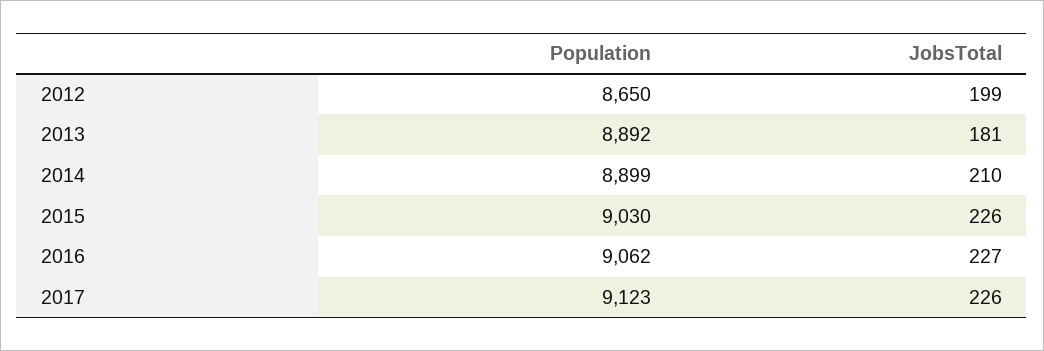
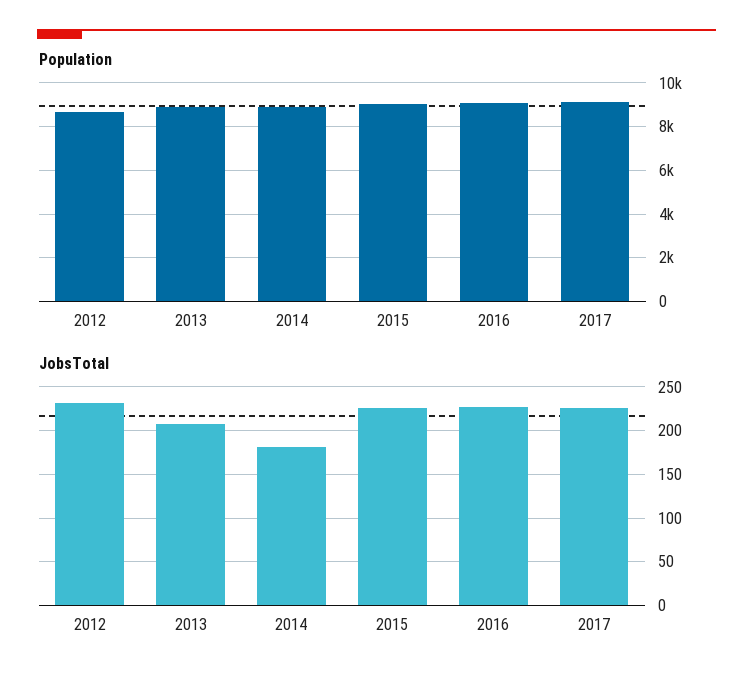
  {
    "Population": {
      "2012": 8650,
      "2013": 8892,
      "2014": 8899,
      "2015": 9030,
      "2016": 9062,
      "2017": 9123
    },
    "JobsTotal": {
-     "2012": 199,
+     "2012": 230,
-     "2013": 181,
+     "2013": 210,
-     "2014": 210,
+     "2014": 180,
      "2015": 226,
      "2016": 227,
      "2017": 226
    }
  }

